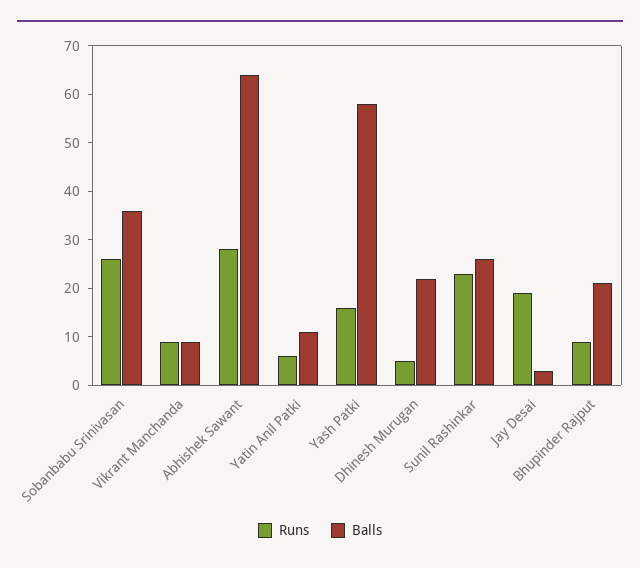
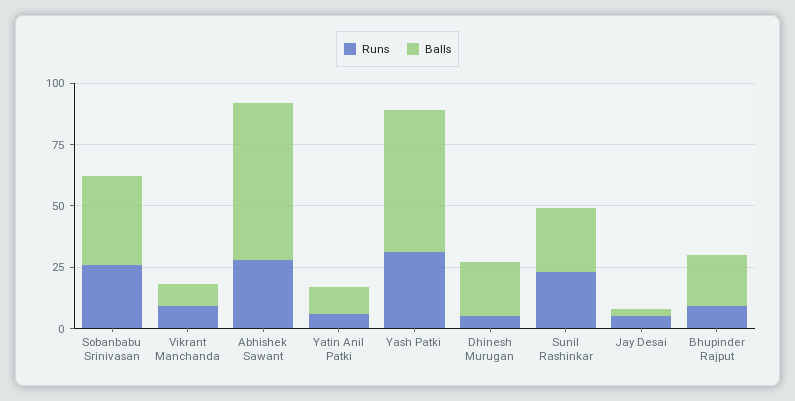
  {
    "Runs": {
      "Sobanbabu Srinivasan": 25,
      "Vikrant Manchanda": 10,
      "Abhishek Sawant": 30,
      "Yatin Anil Patki": 5,
-     "Yash Patki": 15,
+     "Yash Patki": 30,
      "Dhinesh Murugan": 5,
      "Sunil Rashinkar": 25,
-     "Jay Desai": 20,
+     "Jay Desai": 5,
      "Bhupinder Rajput": 10
    },
    "Balls": {
      "Sobanbabu Srinivasan": 35,
      "Vikrant Manchanda": 10,
      "Abhishek Sawant": 65,
      "Yatin Anil Patki": 10,
      "Yash Patki": 60,
      "Dhinesh Murugan": 20,
      "Sunil Rashinkar": 25,
      "Jay Desai": 5,
      "Bhupinder Rajput": 20
    }
  }

